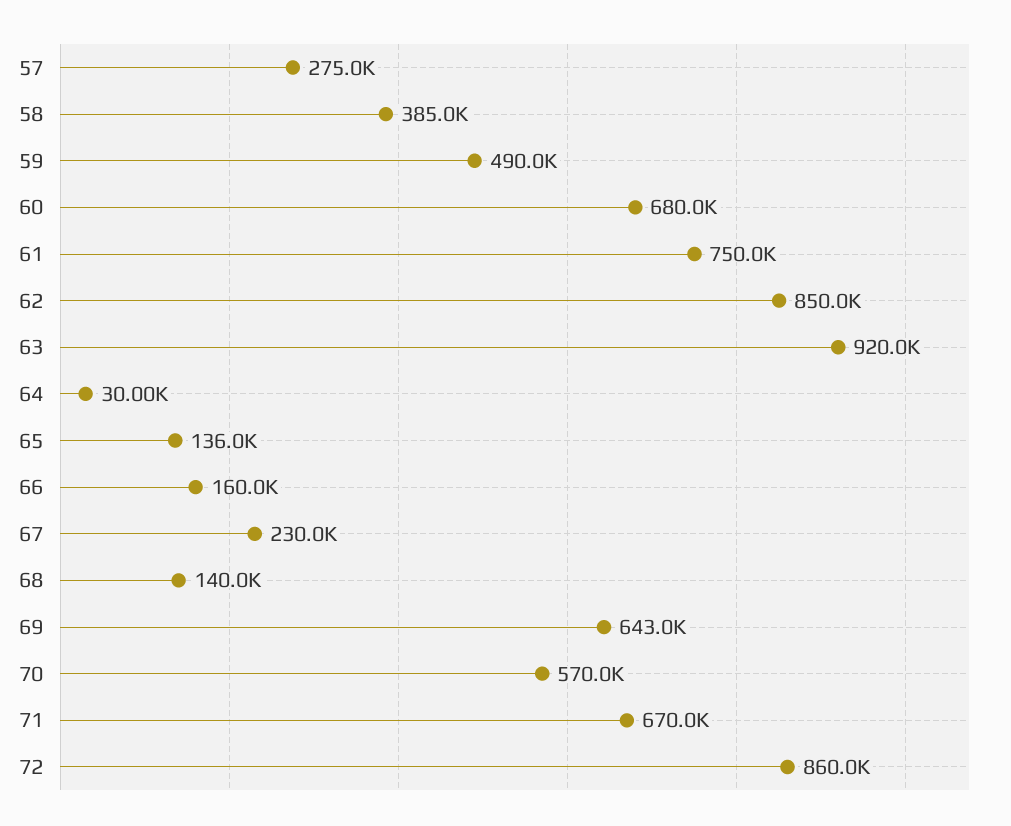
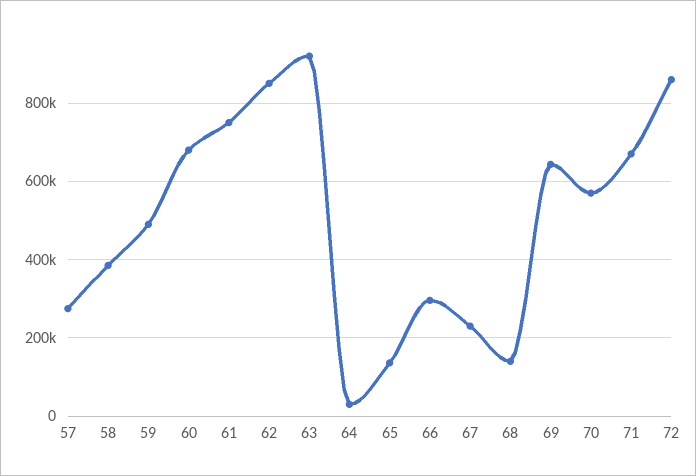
  {
    "57": 275000,
    "58": 385000,
    "59": 490000,
    "60": 680000,
    "61": 750000,
    "62": 850000,
    "63": 920000,
    "64": 30000,
    "65": 136000,
-   "66": 160000,
+   "66": 300000,
    "67": 230000,
    "68": 140000,
    "69": 643000,
    "70": 570000,
    "71": 670000,
    "72": 860000
  }

